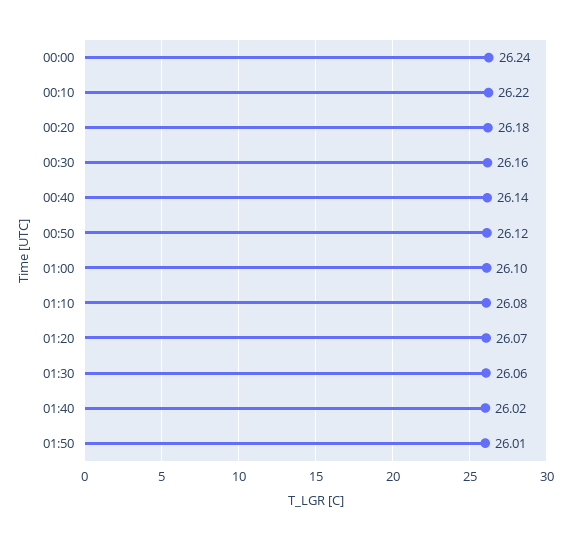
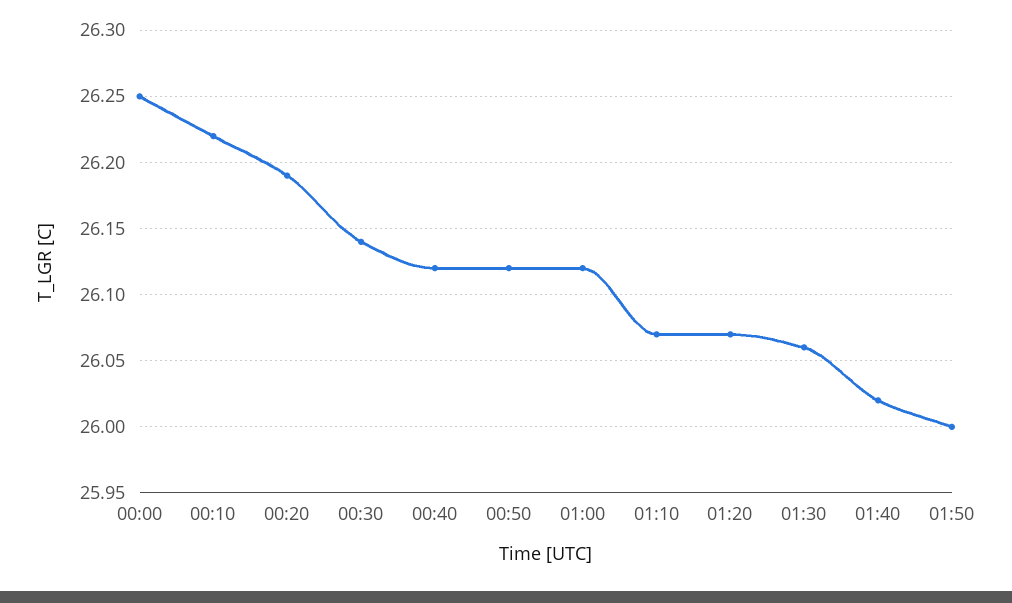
  {
-   "00:00": 26.24,
+   "00:00": 26.25,
    "00:10": 26.22,
-   "00:20": 26.18,
+   "00:20": 26.19,
-   "00:30": 26.16,
+   "00:30": 26.14,
-   "00:40": 26.14,
+   "00:40": 26.12,
    "00:50": 26.12,
-   "01:00": 26.1,
+   "01:00": 26.12,
-   "01:10": 26.08,
+   "01:10": 26.07,
    "01:20": 26.07,
    "01:30": 26.06,
    "01:40": 26.02,
-   "01:50": 26.01
+   "01:50": 26
  }

